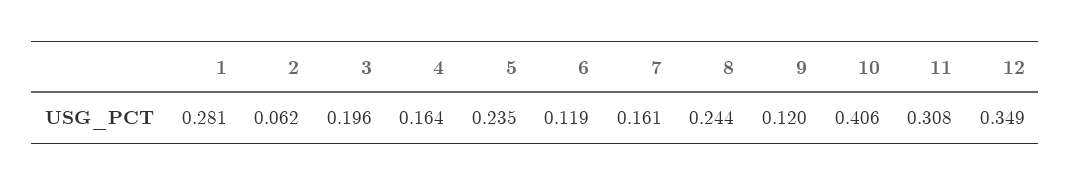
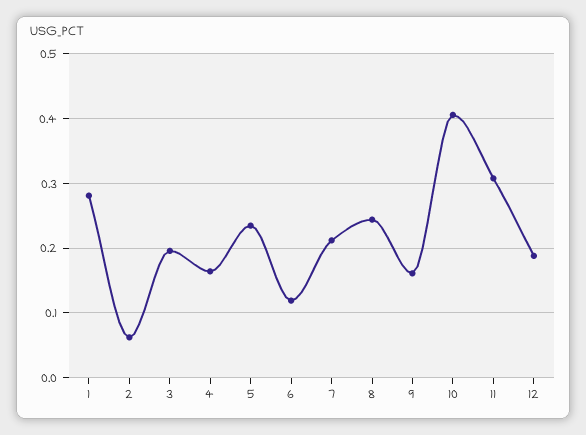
  {
    "1": 0.281,
    "2": 0.062,
    "3": 0.196,
    "4": 0.164,
    "5": 0.235,
    "6": 0.119,
-   "7": 0.161,
+   "7": 0.21,
    "8": 0.244,
-   "9": 0.12,
+   "9": 0.16,
    "10": 0.406,
    "11": 0.308,
-   "12": 0.349
+   "12": 0.19
  }

